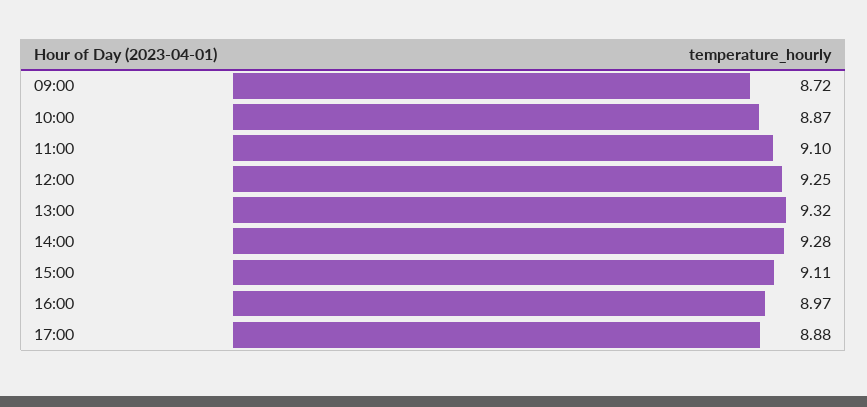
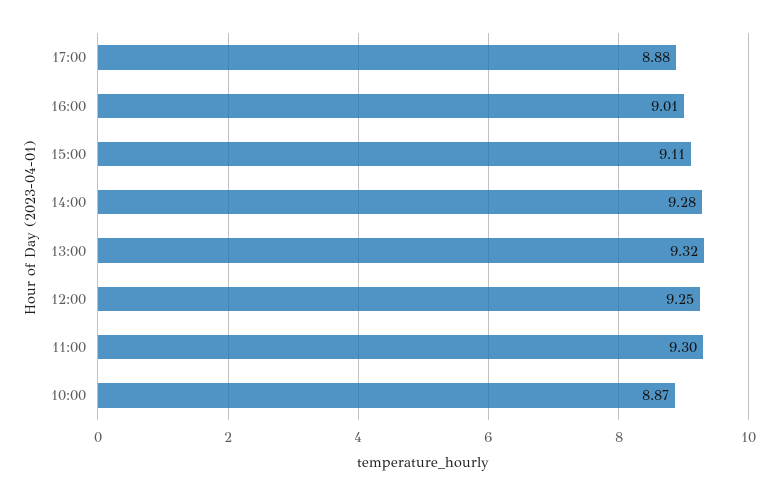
  {
-   "09:00": 8.72,
    "10:00": 8.87,
-   "11:00": 9.1,
+   "11:00": 9.3,
    "12:00": 9.25,
    "13:00": 9.32,
    "14:00": 9.28,
    "15:00": 9.11,
-   "16:00": 8.97,
+   "16:00": 9.01,
    "17:00": 8.88
  }

